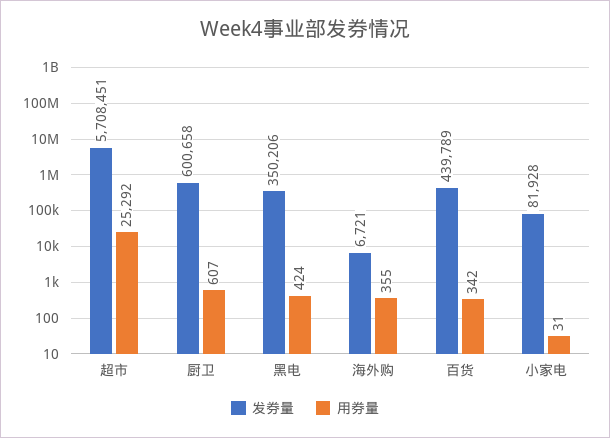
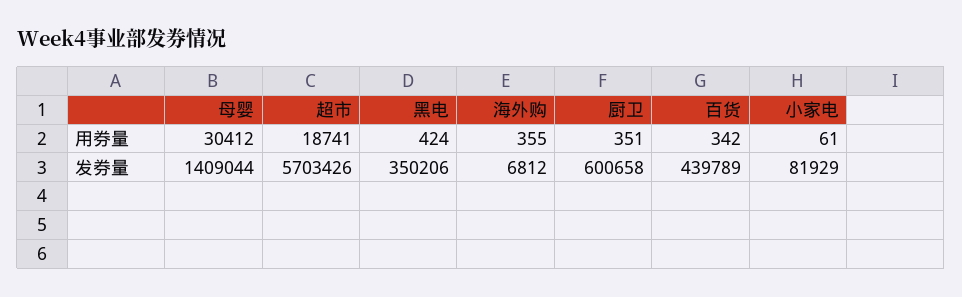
  {
    "发券量": {
-     "超市": 5708451,
+     "超市": 5703426,
      "厨卫": 600658,
      "黑电": 350206,
-     "海外购": 6721,
+     "海外购": 6812,
      "百货": 439789,
-     "小家电": 81928
+     "小家电": 81929,
+     "母婴": 1409044
    },
    "用券量": {
-     "超市": 25292,
+     "超市": 18741,
-     "厨卫": 607,
+     "厨卫": 351,
      "黑电": 424,
      "海外购": 355,
      "百货": 342,
-     "小家电": 31
+     "小家电": 61,
+     "母婴": 30412
    }
  }

